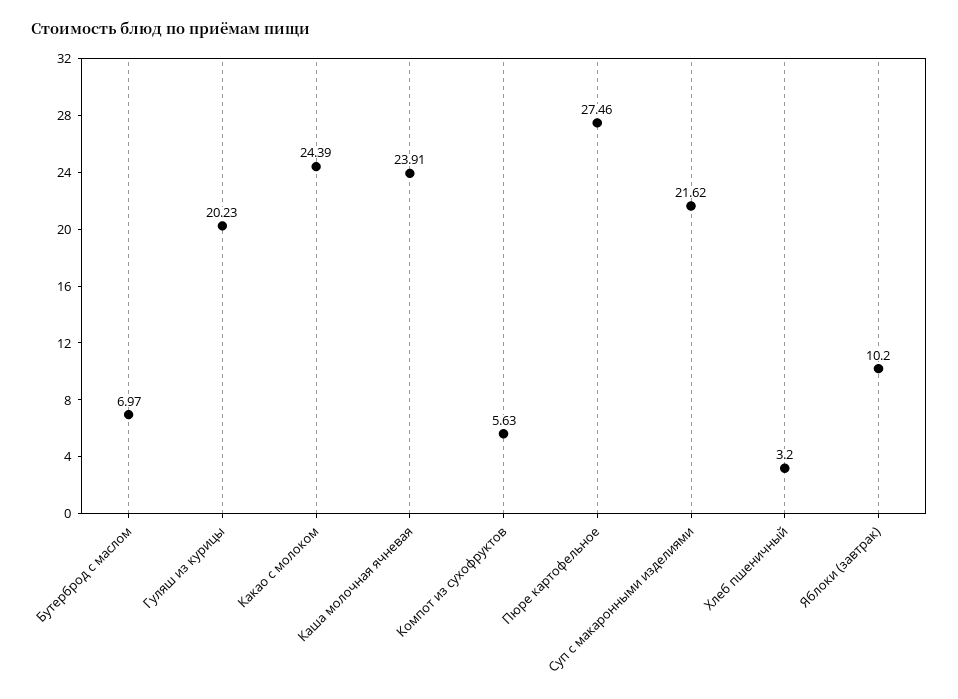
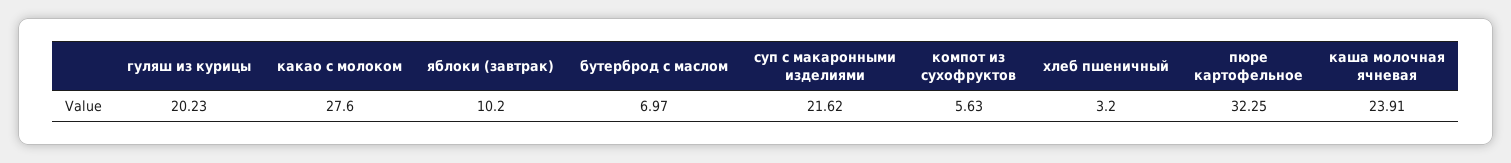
  {
    "Бутерброд с маслом": 6.97,
    "Гуляш из курицы": 20.23,
-   "Какао с молоком": 24.39,
+   "Какао с молоком": 27.6,
    "Каша молочная ячневая": 23.91,
    "Компот из сухофруктов": 5.63,
-   "Пюре картофельное": 27.46,
+   "Пюре картофельное": 32.25,
    "Суп с макаронными изделиями": 21.62,
    "Хлеб пшеничный": 3.2,
    "Яблоки (завтрак)": 10.2
  }

